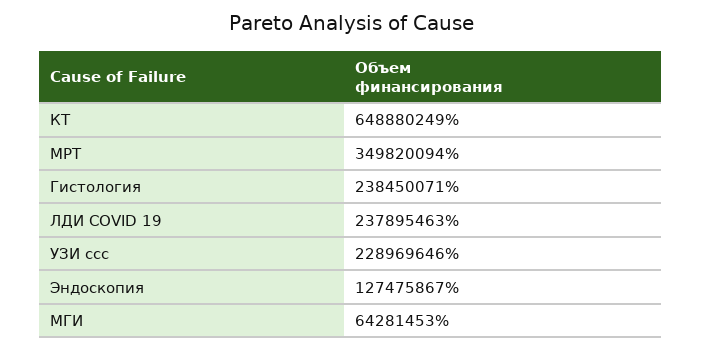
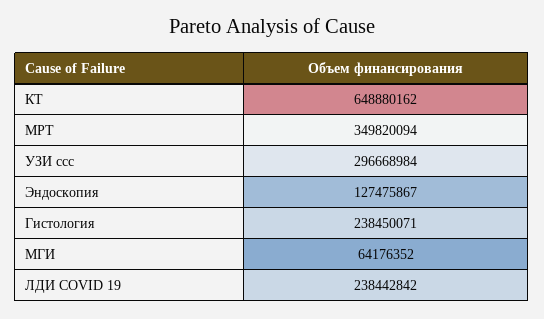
  {
-   "КТ": 648880249,
+   "КТ": 648880162,
    "МРТ": 349820094,
    "Гистология": 238450071,
-   "ЛДИ COVID 19": 237895463,
+   "ЛДИ COVID 19": 238442842,
-   "УЗИ ссс": 228969646,
+   "УЗИ ссс": 296668984,
    "Эндоскопия": 127475867,
-   "МГИ": 64281453
+   "МГИ": 64176352
  }

